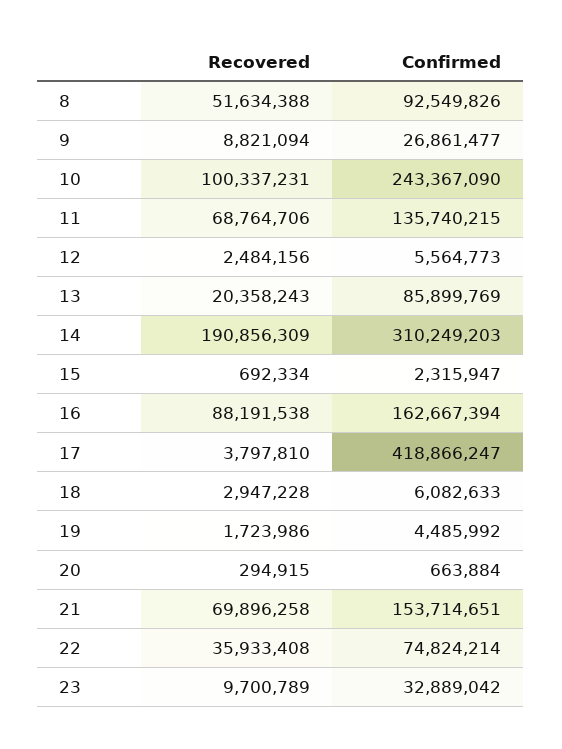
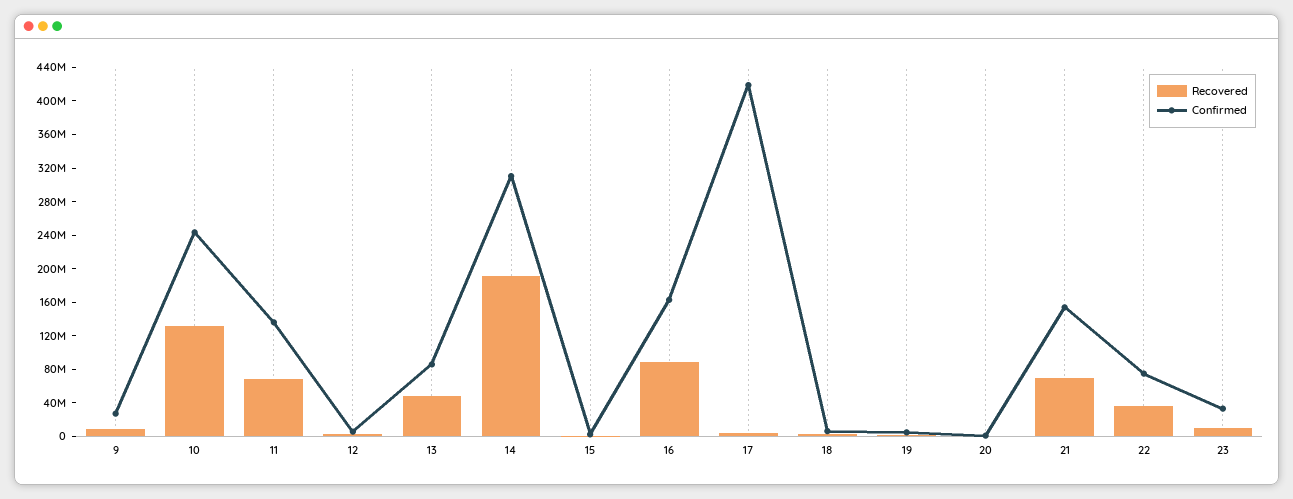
  {
    "Recovered": {
-     "8": 51634388,
      "9": 8821094,
-     "10": 100337231,
+     "10": 130000000,
      "11": 68764706,
      "12": 2484156,
-     "13": 20358243,
+     "13": 50000000,
      "14": 190856309,
      "15": 692334,
      "16": 88191538,
      "17": 3797810,
      "18": 2947228,
      "19": 1723986,
      "20": 294915,
      "21": 69896258,
      "22": 35933408,
      "23": 9700789
    },
    "Confirmed": {
-     "8": 92549826,
      "9": 26861477,
      "10": 243367090,
      "11": 135740215,
      "12": 5564773,
      "13": 85899769,
      "14": 310249203,
      "15": 2315947,
      "16": 162667394,
      "17": 418866247,
      "18": 6082633,
      "19": 4485992,
      "20": 663884,
      "21": 153714651,
      "22": 74824214,
      "23": 32889042
    }
  }

